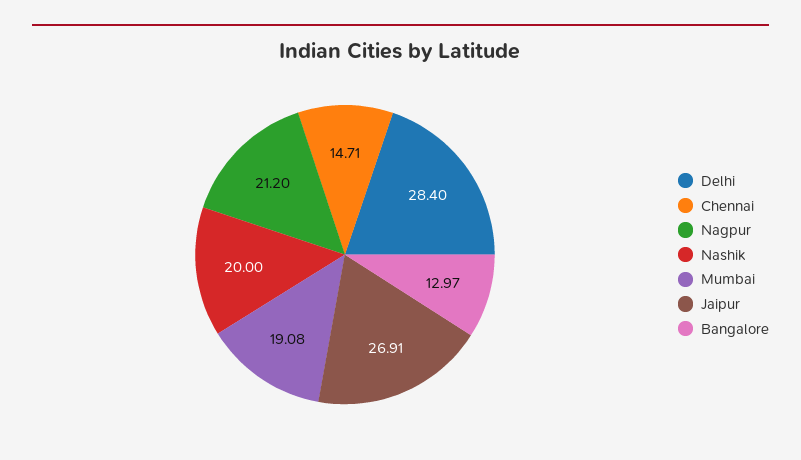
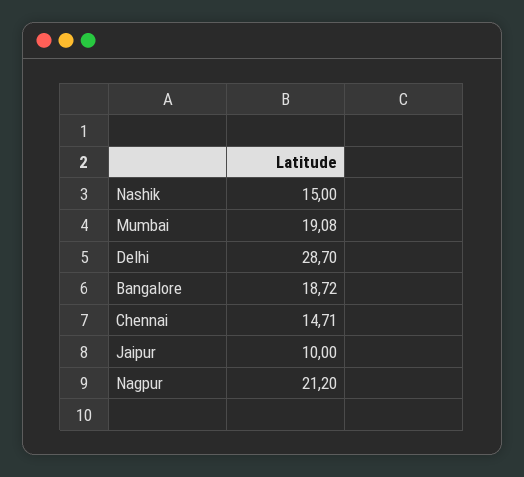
  {
-   "Delhi": 28.4,
+   "Delhi": 28.7,
    "Chennai": 14.71,
    "Nagpur": 21.2,
-   "Nashik": 20,
+   "Nashik": 15,
    "Mumbai": 19.08,
-   "Jaipur": 26.91,
+   "Jaipur": 10,
-   "Bangalore": 12.97
+   "Bangalore": 18.72
  }

